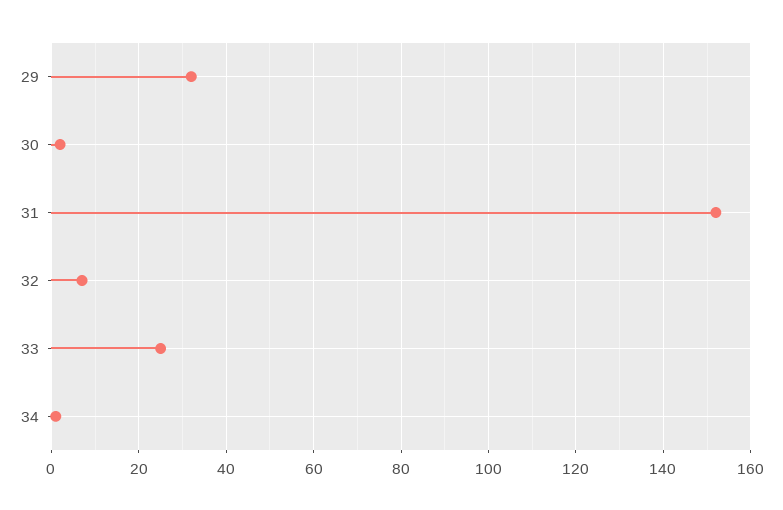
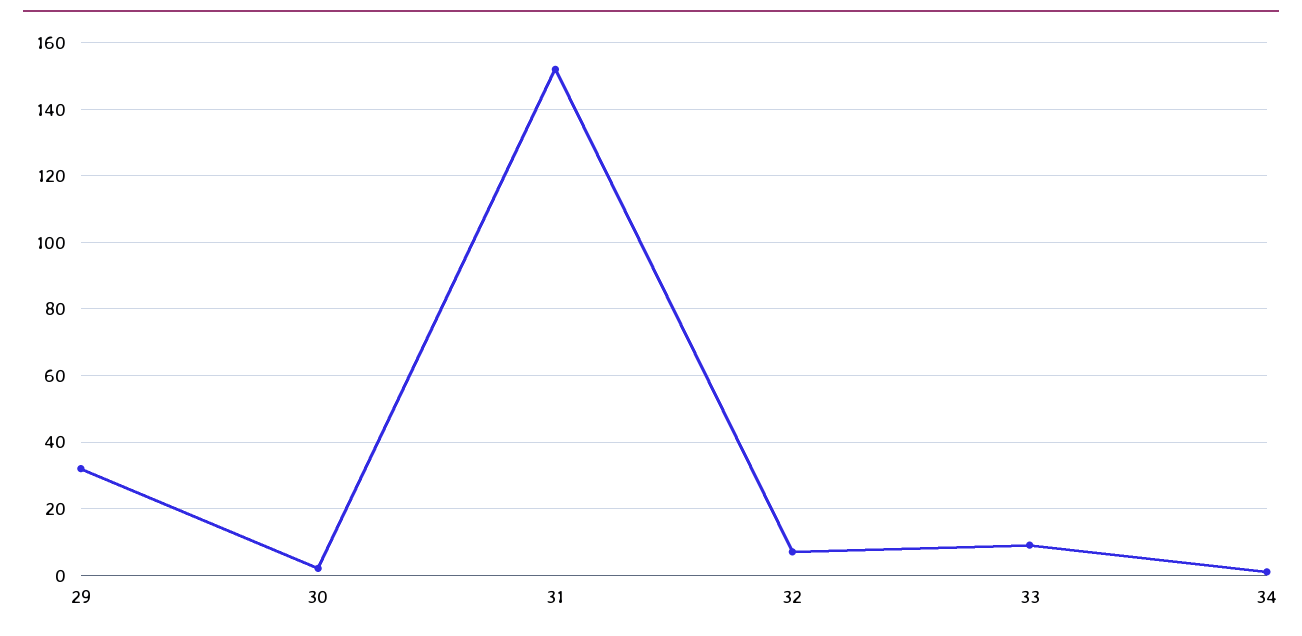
  {
    "29": 30,
    "30": 0,
    "31": 150,
    "32": 5,
-   "33": 25,
+   "33": 10,
    "34": 0
  }

